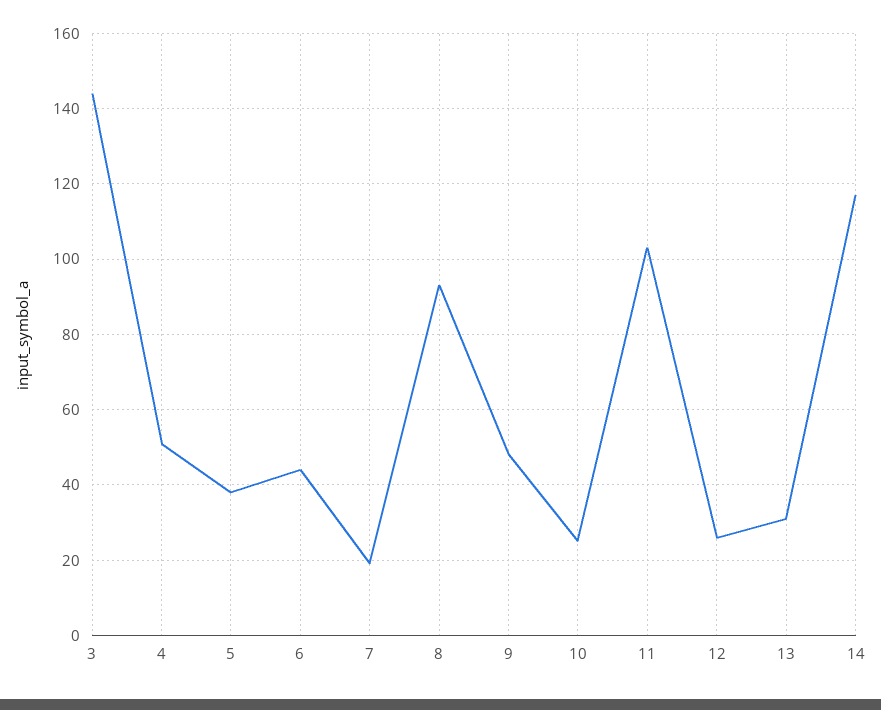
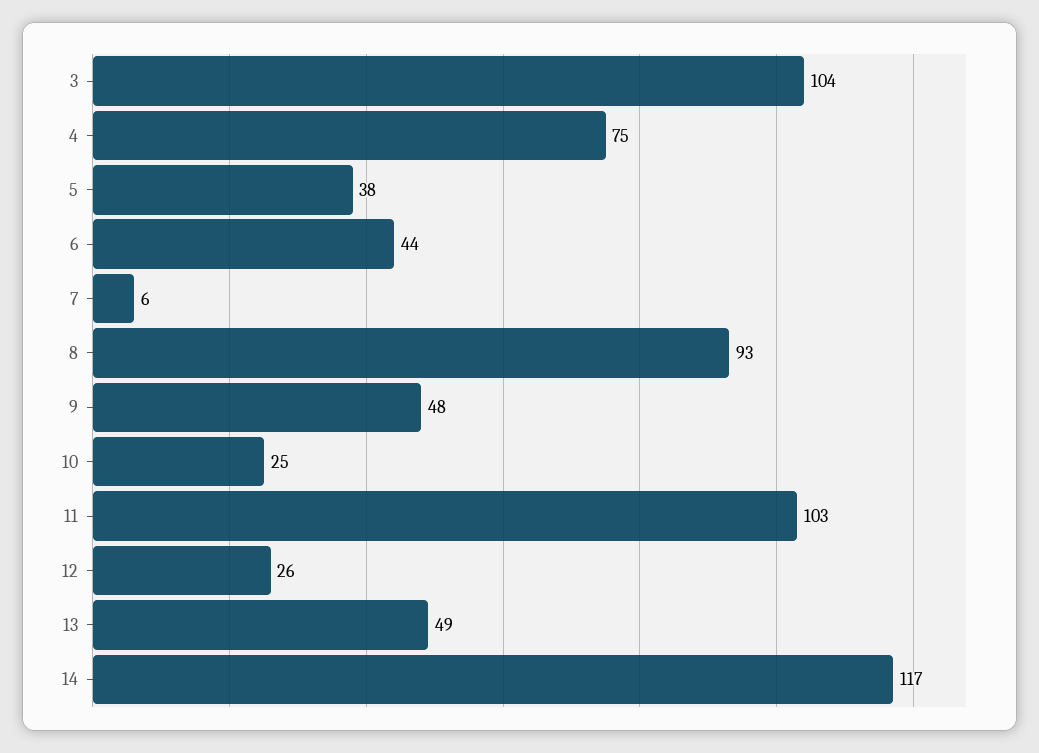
  {
-   "3": 145,
+   "3": 104,
-   "4": 50,
+   "4": 75,
    "5": 38,
    "6": 44,
-   "7": 20,
+   "7": 6,
    "8": 93,
    "9": 48,
    "10": 25,
    "11": 103,
    "12": 26,
-   "13": 30,
+   "13": 49,
    "14": 117
  }

